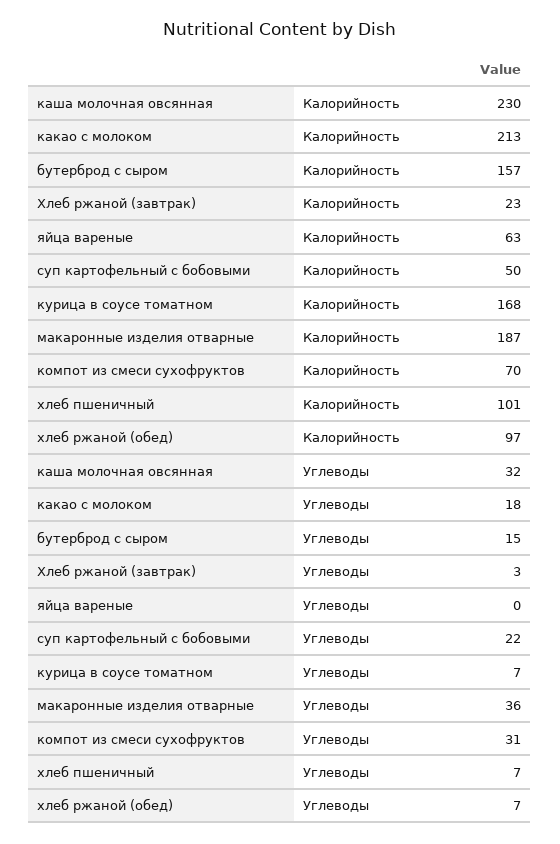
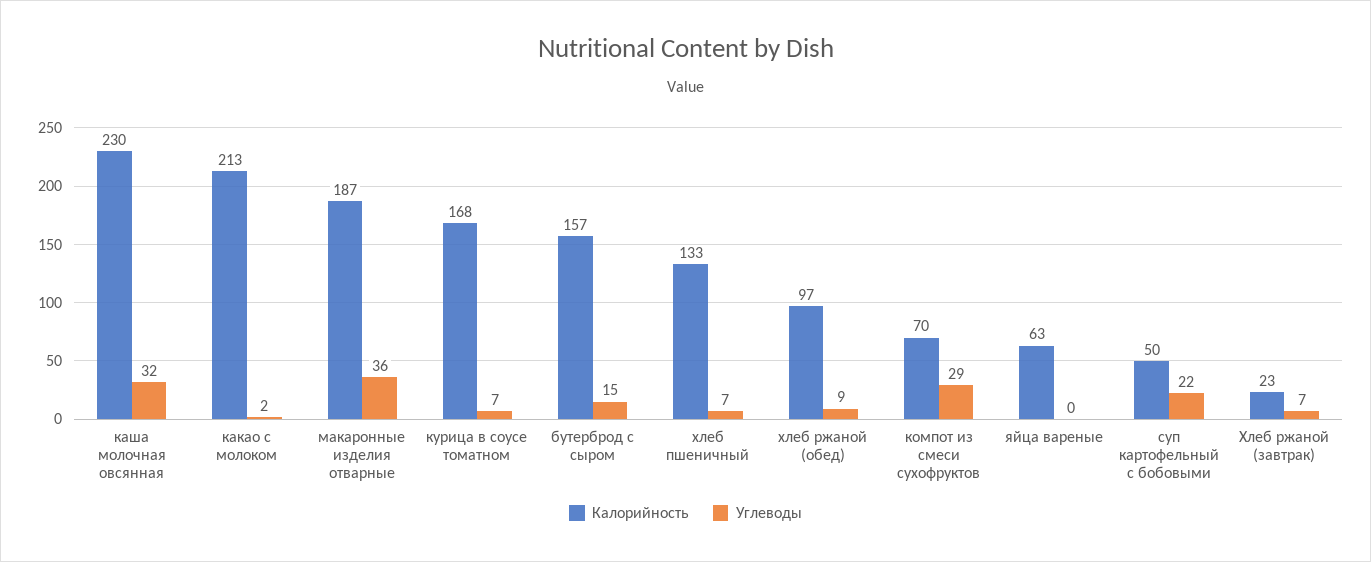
  {
    "Калорийность": {
      "каша молочная овсянная": 230,
      "какао с молоком": 213,
      "бутерброд с сыром": 157,
      "Хлеб ржаной (завтрак)": 23,
      "яйца вареные": 63,
      "суп картофельный с бобовыми": 50,
      "курица в соусе томатном": 168,
      "макаронные изделия отварные": 187,
      "компот из смеси сухофруктов": 70,
-     "хлеб пшеничный": 101,
+     "хлеб пшеничный": 133,
      "хлеб ржаной (обед)": 97
    },
    "Углеводы": {
      "каша молочная овсянная": 32,
-     "какао с молоком": 18,
+     "какао с молоком": 2,
      "бутерброд с сыром": 15,
-     "Хлеб ржаной (завтрак)": 3,
+     "Хлеб ржаной (завтрак)": 7,
      "яйца вареные": 0,
      "суп картофельный с бобовыми": 22,
      "курица в соусе томатном": 7,
      "макаронные изделия отварные": 36,
-     "компот из смеси сухофруктов": 31,
+     "компот из смеси сухофруктов": 29,
      "хлеб пшеничный": 7,
-     "хлеб ржаной (обед)": 7
+     "хлеб ржаной (обед)": 9
    }
  }

